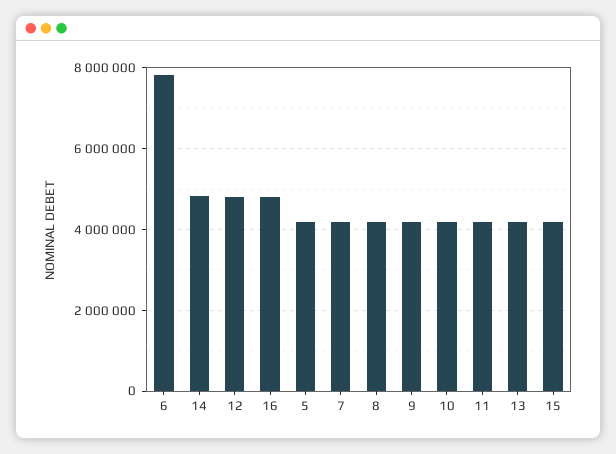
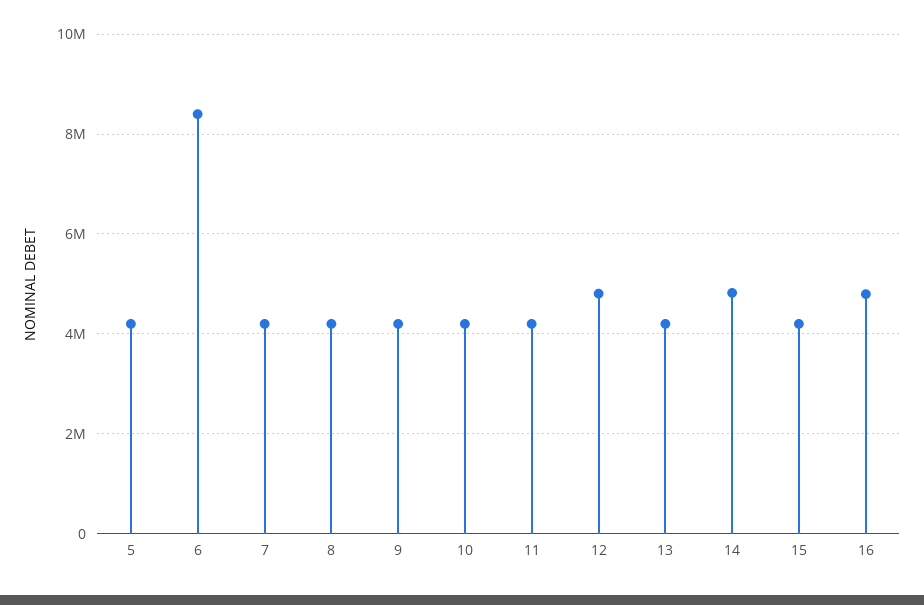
  {
-   "6": 7800000,
+   "6": 8400000,
    "14": 4800000,
    "12": 4800000,
    "16": 4800000,
    "5": 4200000,
    "7": 4200000,
    "8": 4200000,
    "9": 4200000,
    "10": 4200000,
    "11": 4200000,
    "13": 4200000,
    "15": 4200000
  }

